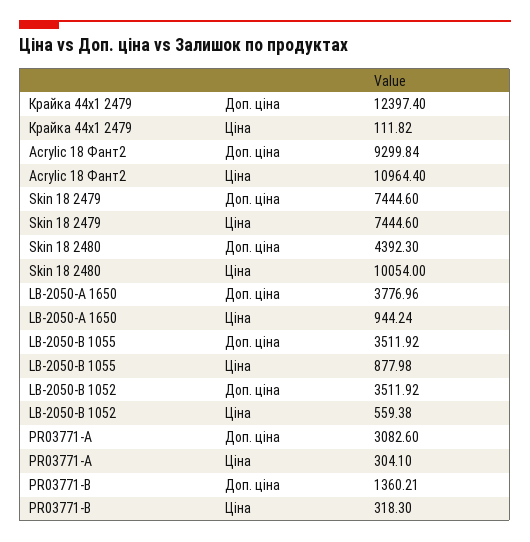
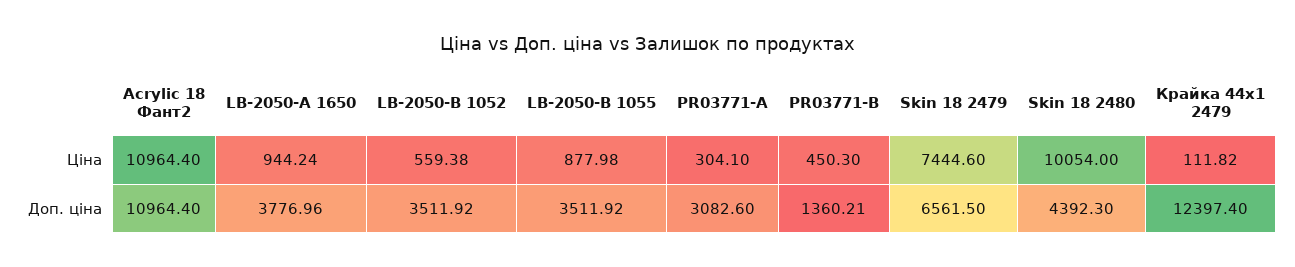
  {
    "Крайка 44x1 2479": {
      "Доп. ціна": 12397.4,
      "Ціна": 111.82
    },
    "Acrylic 18 Фант2": {
-     "Доп. ціна": 9299.84,
+     "Доп. ціна": 10964.4,
      "Ціна": 10964.4
    },
    "Skin 18 2479": {
-     "Доп. ціна": 7444.6,
+     "Доп. ціна": 6561.5,
      "Ціна": 7444.6
    },
    "Skin 18 2480": {
      "Доп. ціна": 4392.3,
      "Ціна": 10054
    },
    "LB-2050-A 1650": {
      "Доп. ціна": 3776.96,
      "Ціна": 944.24
    },
    "LB-2050-B 1055": {
      "Доп. ціна": 3511.92,
      "Ціна": 877.98
    },
    "LB-2050-B 1052": {
      "Доп. ціна": 3511.92,
      "Ціна": 559.38
    },
    "PR03771-A": {
      "Доп. ціна": 3082.6,
      "Ціна": 304.1
    },
    "PR03771-B": {
      "Доп. ціна": 1360.21,
-     "Ціна": 318.3
+     "Ціна": 450.3
    }
  }

